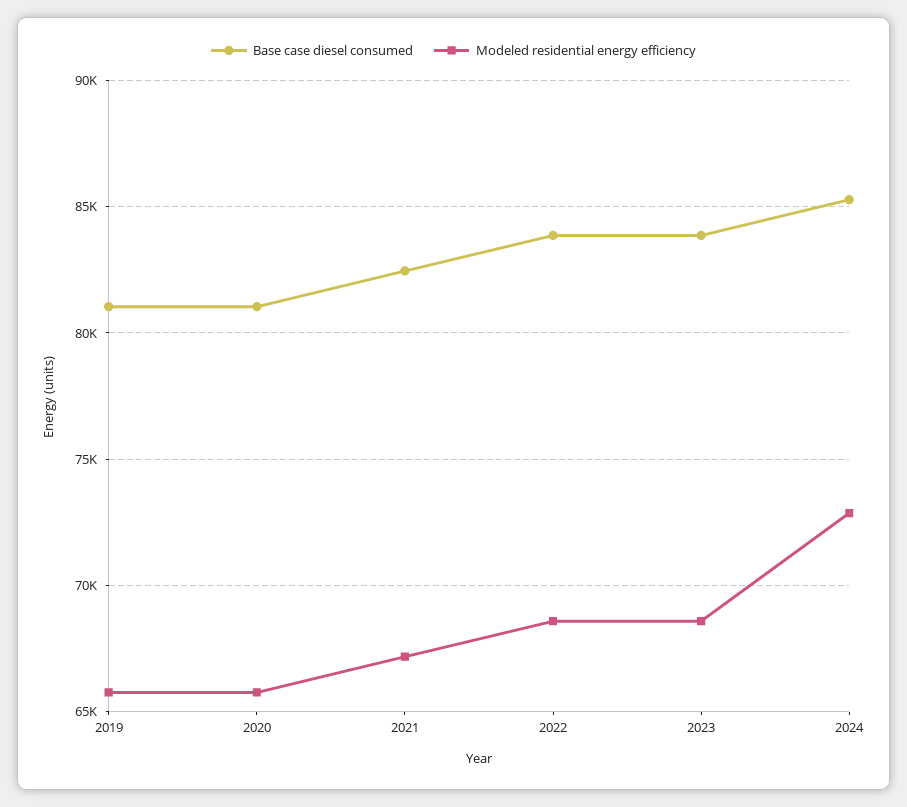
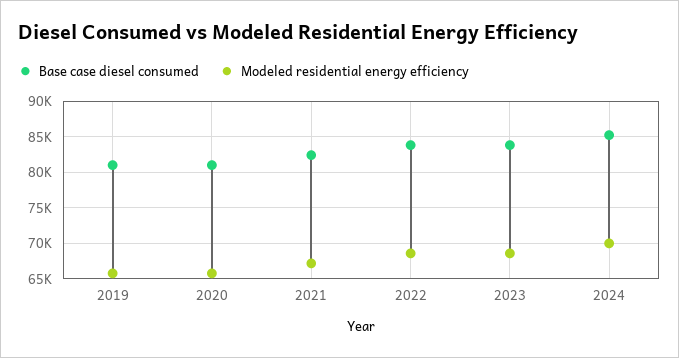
  {
    "Base case diesel consumed": {
      "2019": 81000,
      "2020": 81000,
      "2021": 82500,
      "2022": 84000,
      "2023": 84000,
      "2024": 85500
    },
    "Modeled residential energy efficiency": {
      "2019": 66000,
      "2020": 66000,
      "2021": 67000,
      "2022": 68500,
      "2023": 68500,
-     "2024": 73000
+     "2024": 70000
    }
  }

